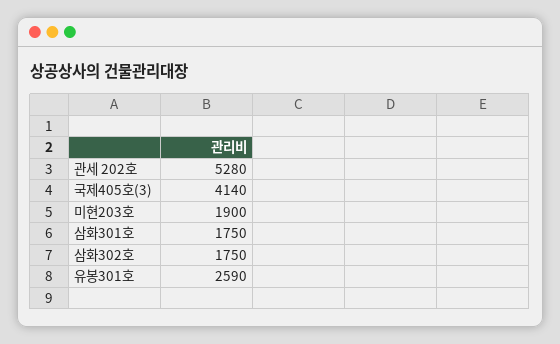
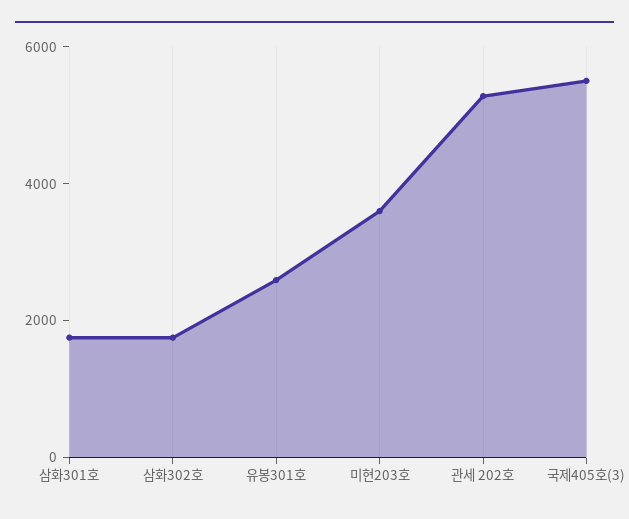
  {
    "관세 202호": 5280,
-   "국제405호(3)": 4140,
+   "국제405호(3)": 5500,
-   "미현203호": 1900,
+   "미현203호": 3500,
    "삼화301호": 1750,
    "삼화302호": 1750,
    "유봉301호": 2590
  }

